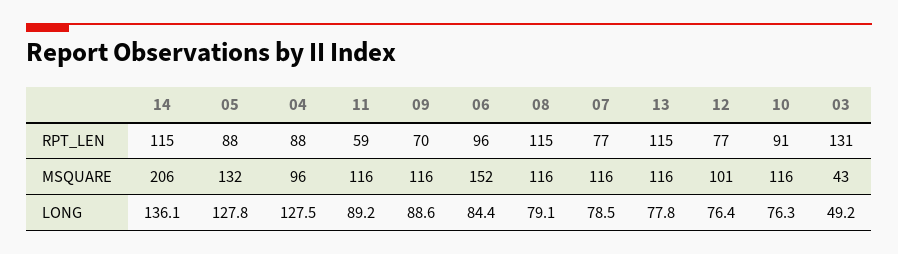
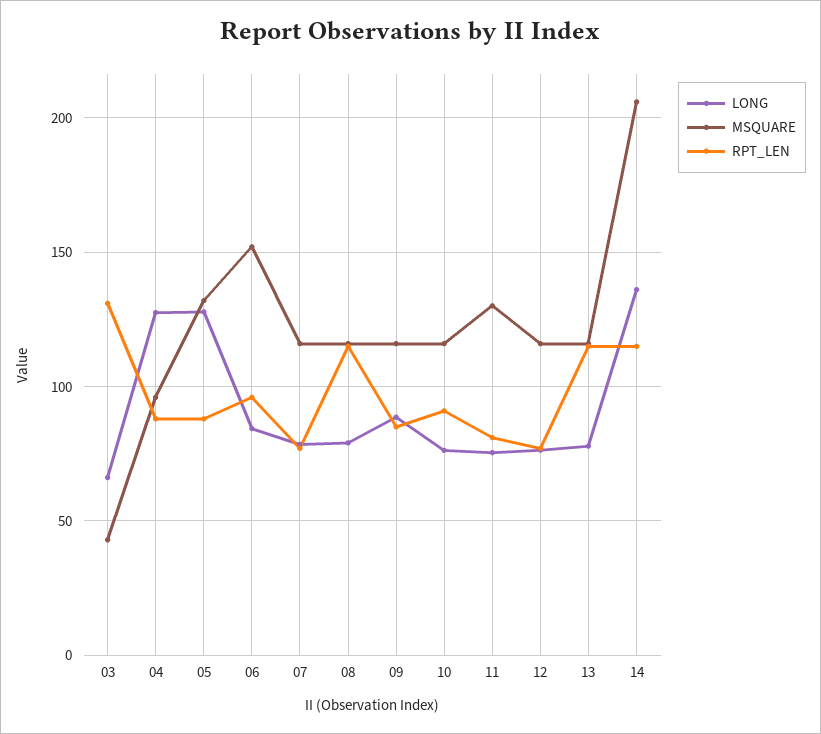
  {
    "RPT_LEN": {
      "14": 115,
      "05": 88,
      "04": 88,
-     "11": 59,
+     "11": 80,
-     "09": 70,
+     "09": 85,
      "06": 96,
      "08": 115,
      "07": 77,
      "13": 115,
      "12": 77,
      "10": 91,
      "03": 131
    },
    "MSQUARE": {
      "14": 206,
      "05": 132,
      "04": 96,
-     "11": 116,
+     "11": 130,
      "09": 116,
      "06": 152,
      "08": 116,
      "07": 116,
      "13": 116,
-     "12": 101,
+     "12": 115,
      "10": 116,
      "03": 43
    },
    "LONG": {
      "14": 136.1,
      "05": 127.8,
      "04": 127.5,
-     "11": 89.2,
+     "11": 75,
      "09": 88.6,
      "06": 84.4,
      "08": 79.1,
      "07": 78.5,
      "13": 77.8,
      "12": 76.4,
      "10": 76.3,
-     "03": 49.2
+     "03": 65
    }
  }

